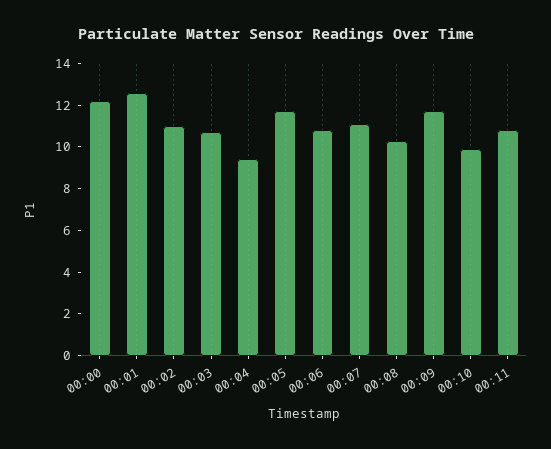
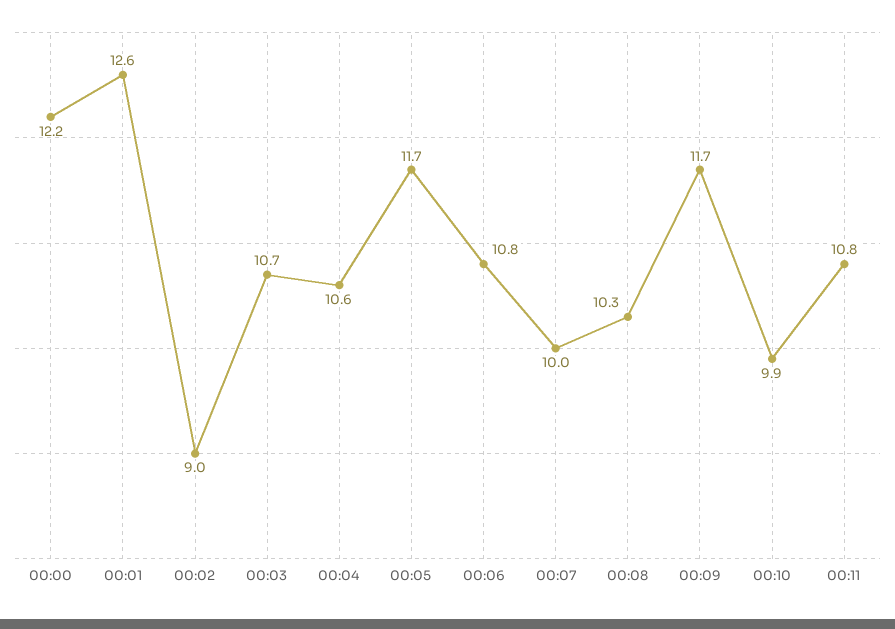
  {
    "00:00": 12.2,
    "00:01": 12.6,
-   "00:02": 11,
+   "00:02": 9,
    "00:03": 10.7,
-   "00:04": 9.5,
+   "00:04": 10.6,
    "00:05": 11.7,
    "00:06": 10.8,
-   "00:07": 11,
+   "00:07": 10,
    "00:08": 10.3,
    "00:09": 11.7,
    "00:10": 9.9,
    "00:11": 10.8
  }

